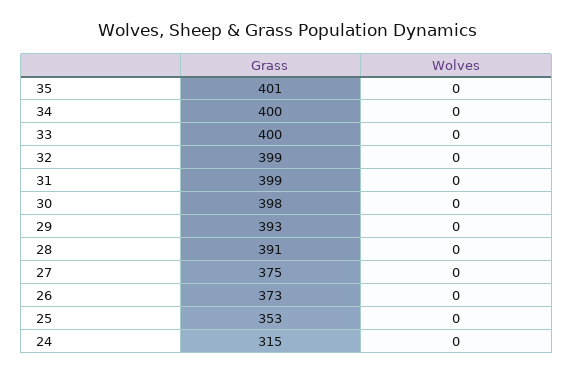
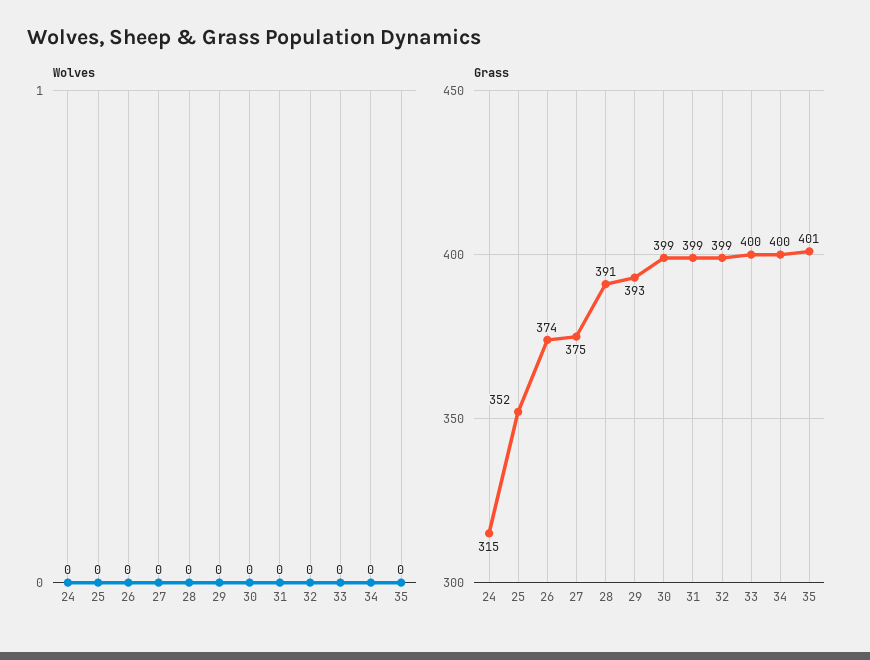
  {
    "Grass": {
      "35": 401,
      "34": 400,
      "33": 400,
      "32": 399,
      "31": 399,
-     "30": 398,
+     "30": 399,
      "29": 393,
      "28": 391,
      "27": 375,
-     "26": 373,
+     "26": 374,
-     "25": 353,
+     "25": 352,
      "24": 315
    },
    "Wolves": {
      "35": 0,
      "34": 0,
      "33": 0,
      "32": 0,
      "31": 0,
      "30": 0,
      "29": 0,
      "28": 0,
      "27": 0,
      "26": 0,
      "25": 0,
      "24": 0
    }
  }

